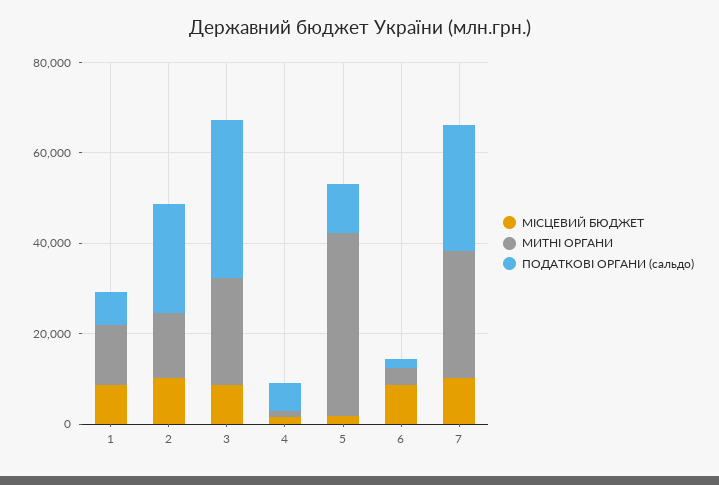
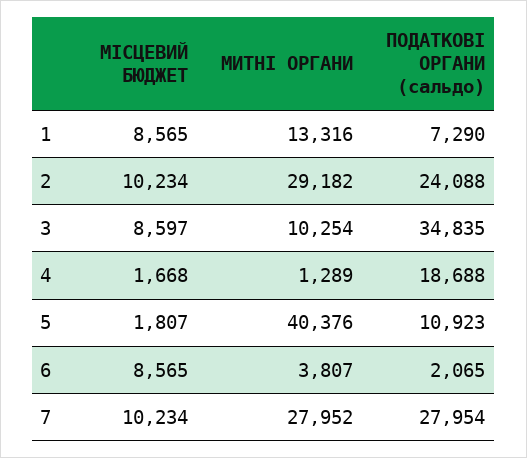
  {
    "МІСЦЕВИЙ БЮДЖЕТ": {
      "1": 8565,
      "2": 10234,
      "3": 8597,
      "4": 1668,
      "5": 1807,
      "6": 8565,
      "7": 10234
    },
    "МИТНІ ОРГАНИ": {
      "1": 13316,
-     "2": 15000,
+     "2": 29182,
-     "3": 25000,
+     "3": 10254,
      "4": 1289,
      "5": 40376,
      "6": 3807,
      "7": 27952
    },
    "ПОДАТКОВІ ОРГАНИ (сальдо)": {
      "1": 7290,
      "2": 24088,
      "3": 34835,
-     "4": 5000,
+     "4": 18688,
      "5": 10923,
      "6": 2065,
      "7": 27954
    }
  }

